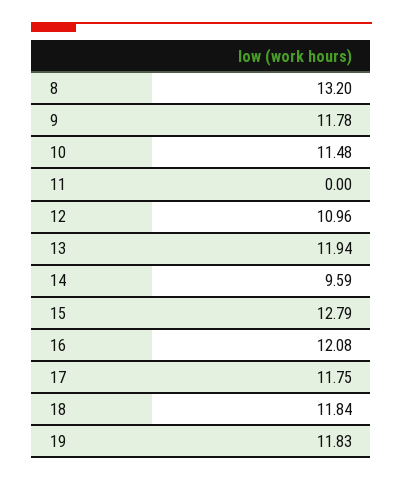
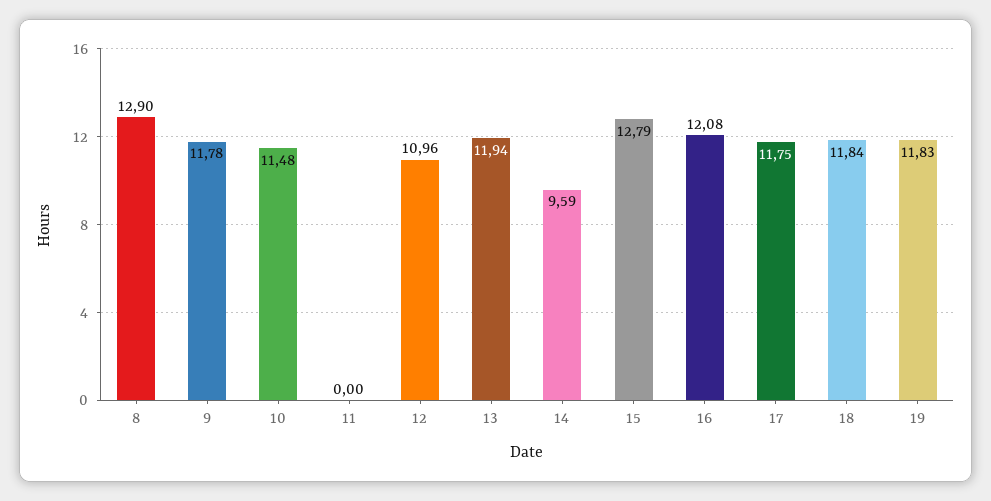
  {
-   "8": 13.2,
+   "8": 12.9,
    "9": 11.78,
    "10": 11.48,
    "11": 0,
    "12": 10.96,
    "13": 11.94,
    "14": 9.59,
    "15": 12.79,
    "16": 12.08,
    "17": 11.75,
    "18": 11.84,
    "19": 11.83
  }

